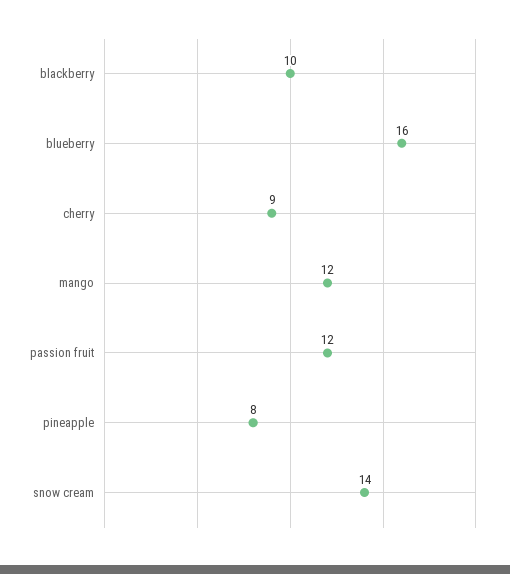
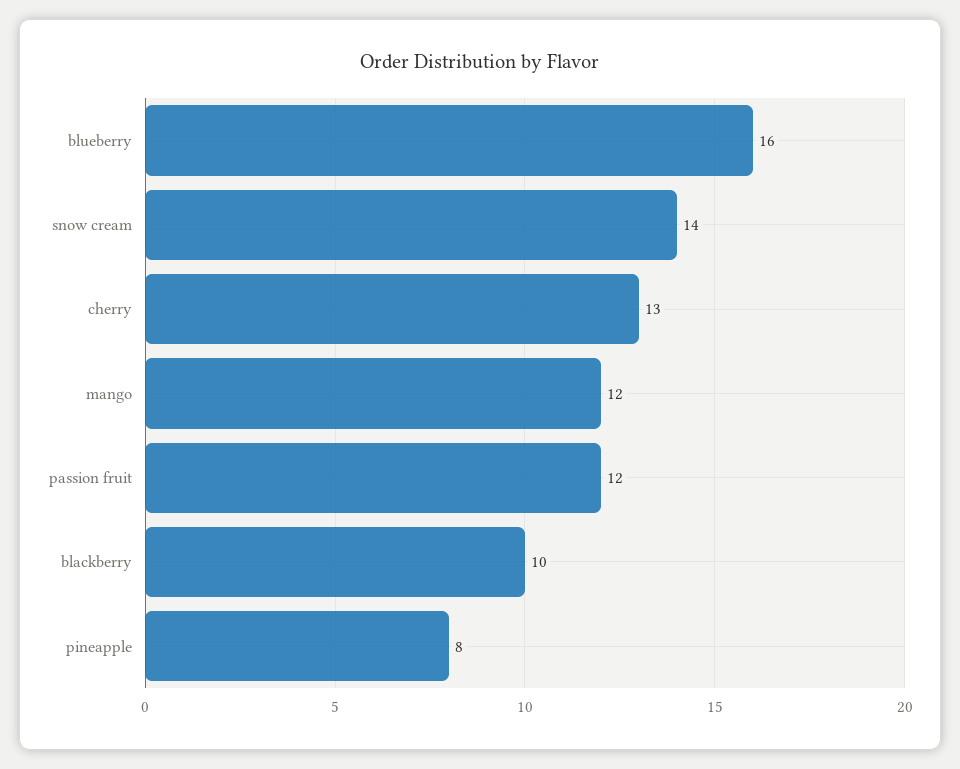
  {
    "blackberry": 10,
    "blueberry": 16,
-   "cherry": 9,
+   "cherry": 13,
    "mango": 12,
    "passion fruit": 12,
    "pineapple": 8,
    "snow cream": 14
  }

